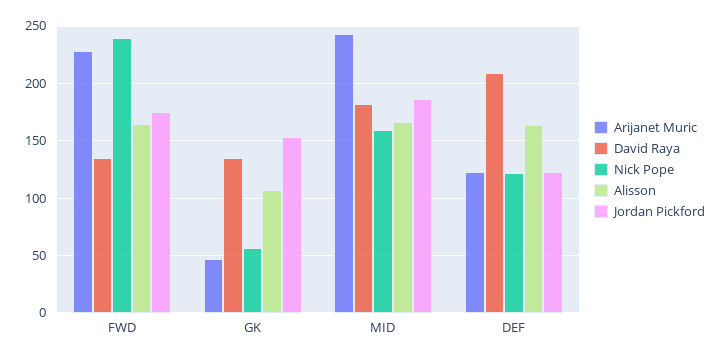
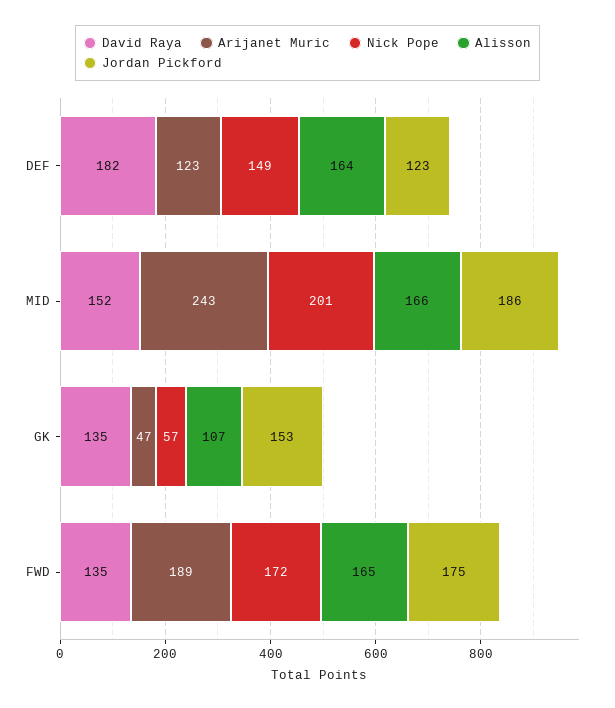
  {
    "Arijanet Muric": {
-     "FWD": 230,
+     "FWD": 189,
      "GK": 47,
      "MID": 243,
      "DEF": 123
    },
    "David Raya": {
      "FWD": 135,
      "GK": 135,
-     "MID": 180,
+     "MID": 152,
-     "DEF": 210
+     "DEF": 182
    },
    "Nick Pope": {
-     "FWD": 240,
+     "FWD": 172,
      "GK": 57,
-     "MID": 160,
+     "MID": 201,
-     "DEF": 120
+     "DEF": 149
    },
    "Alisson": {
      "FWD": 165,
      "GK": 107,
      "MID": 166,
      "DEF": 164
    },
    "Jordan Pickford": {
      "FWD": 175,
      "GK": 153,
      "MID": 186,
      "DEF": 123
    }
  }

